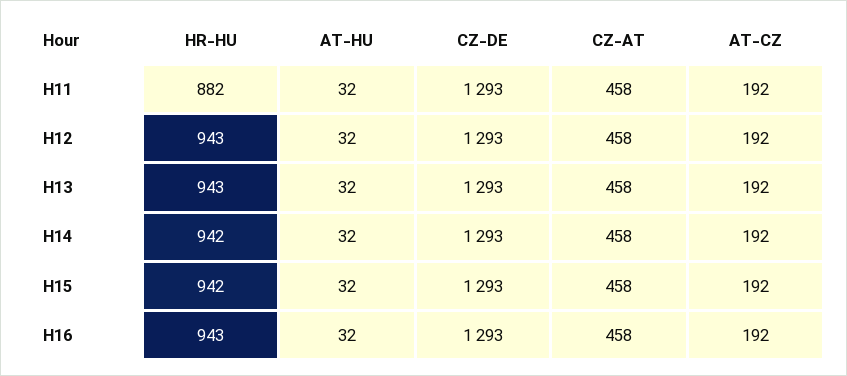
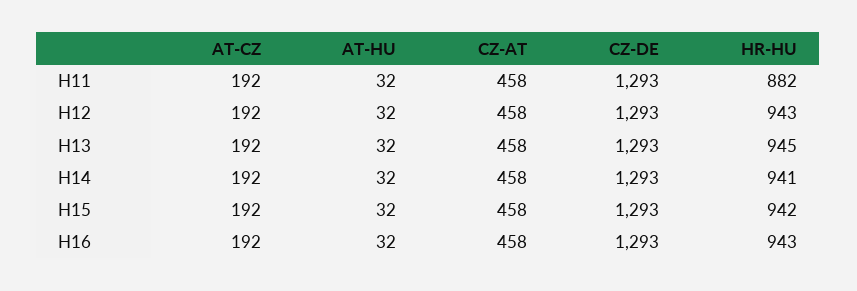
  {
    "HR-HU": {
      "H11": 882,
      "H12": 943,
-     "H13": 943,
+     "H13": 945,
-     "H14": 942,
+     "H14": 941,
      "H15": 942,
      "H16": 943
    },
    "AT-HU": {
      "H11": 32,
      "H12": 32,
      "H13": 32,
      "H14": 32,
      "H15": 32,
      "H16": 32
    },
    "CZ-DE": {
      "H11": 1293,
      "H12": 1293,
      "H13": 1293,
      "H14": 1293,
      "H15": 1293,
      "H16": 1293
    },
    "CZ-AT": {
      "H11": 458,
      "H12": 458,
      "H13": 458,
      "H14": 458,
      "H15": 458,
      "H16": 458
    },
    "AT-CZ": {
      "H11": 192,
      "H12": 192,
      "H13": 192,
      "H14": 192,
      "H15": 192,
      "H16": 192
    }
  }

